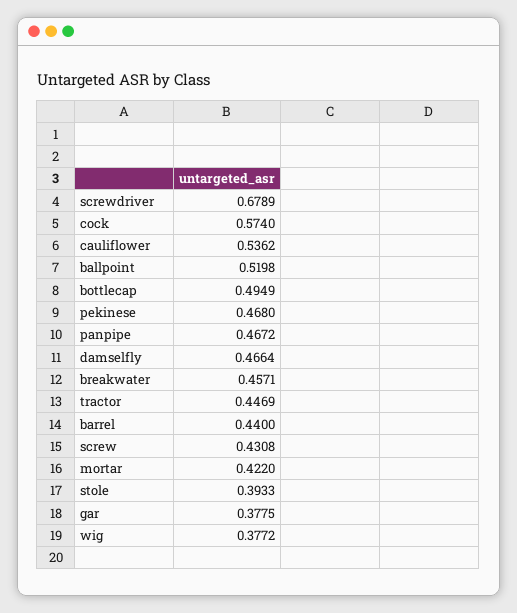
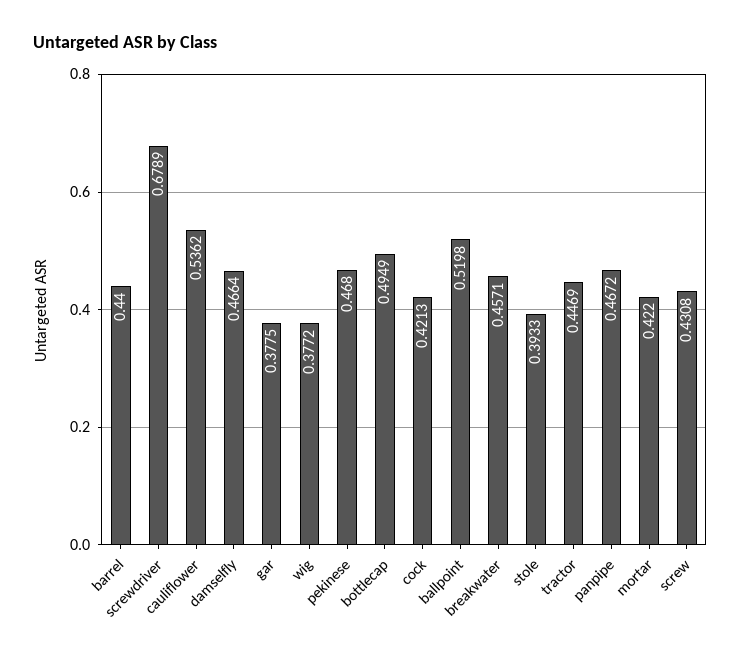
  {
    "screwdriver": 0.6789,
-   "cock": 0.574,
+   "cock": 0.4213,
    "cauliflower": 0.5362,
    "ballpoint": 0.5198,
    "bottlecap": 0.4949,
    "pekinese": 0.468,
    "panpipe": 0.4672,
    "damselfly": 0.4664,
    "breakwater": 0.4571,
    "tractor": 0.4469,
    "barrel": 0.44,
    "screw": 0.4308,
    "mortar": 0.422,
    "stole": 0.3933,
    "gar": 0.3775,
    "wig": 0.3772
  }

